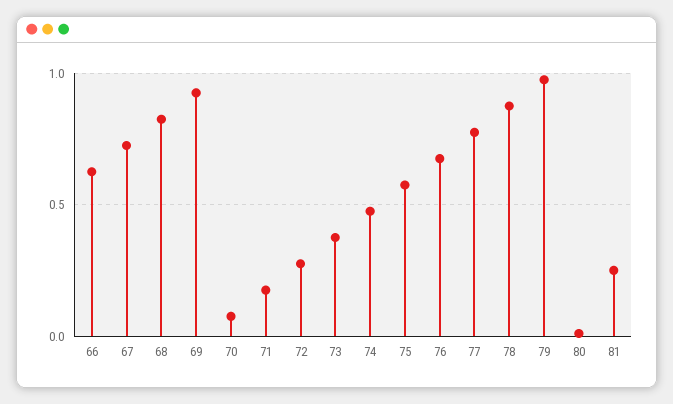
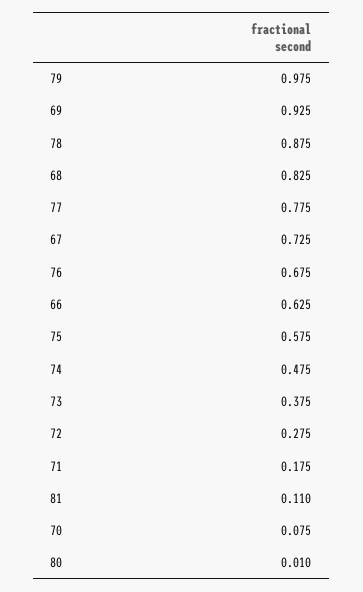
  {
    "66": 0.625,
    "67": 0.725,
    "68": 0.825,
    "69": 0.925,
    "70": 0.075,
    "71": 0.175,
    "72": 0.275,
    "73": 0.375,
    "74": 0.475,
    "75": 0.575,
    "76": 0.675,
    "77": 0.775,
    "78": 0.875,
    "79": 0.975,
    "80": 0.01,
-   "81": 0.25
+   "81": 0.11
  }

